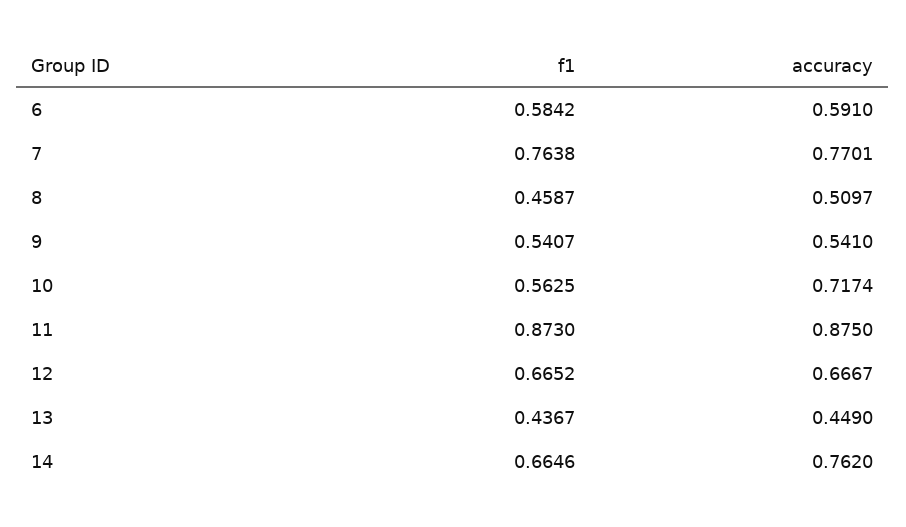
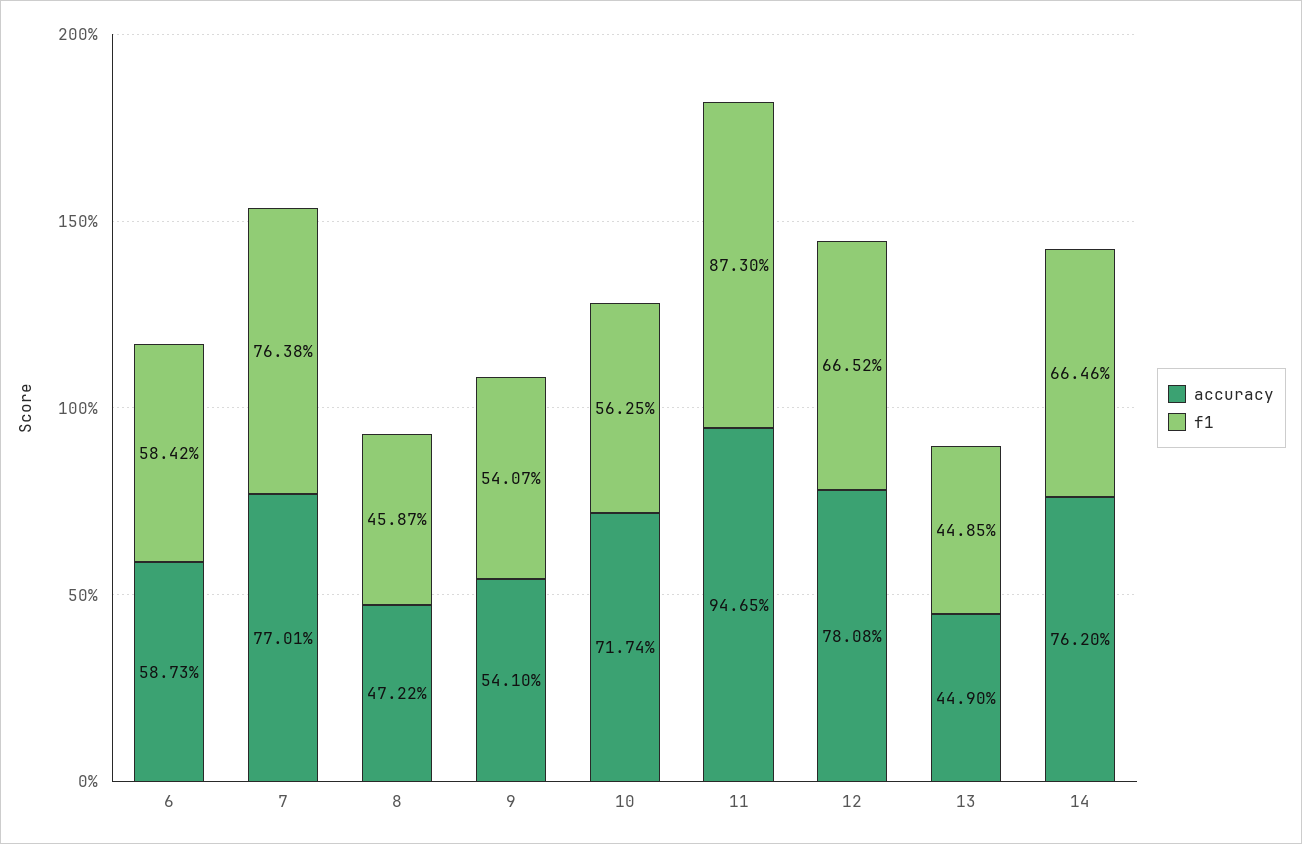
  {
    "f1": {
      "6": 0.5842,
      "7": 0.7638,
      "8": 0.4587,
      "9": 0.5407,
      "10": 0.5625,
      "11": 0.873,
      "12": 0.6652,
-     "13": 0.4367,
+     "13": 0.4485,
      "14": 0.6646
    },
    "accuracy": {
-     "6": 0.591,
+     "6": 0.5873,
      "7": 0.7701,
-     "8": 0.5097,
+     "8": 0.4722,
      "9": 0.541,
      "10": 0.7174,
-     "11": 0.875,
+     "11": 0.9465,
-     "12": 0.6667,
+     "12": 0.7808,
      "13": 0.449,
      "14": 0.762
    }
  }

